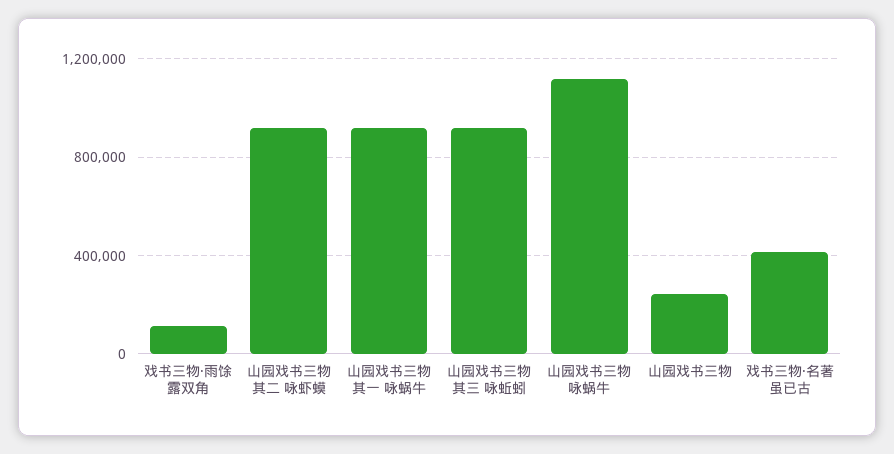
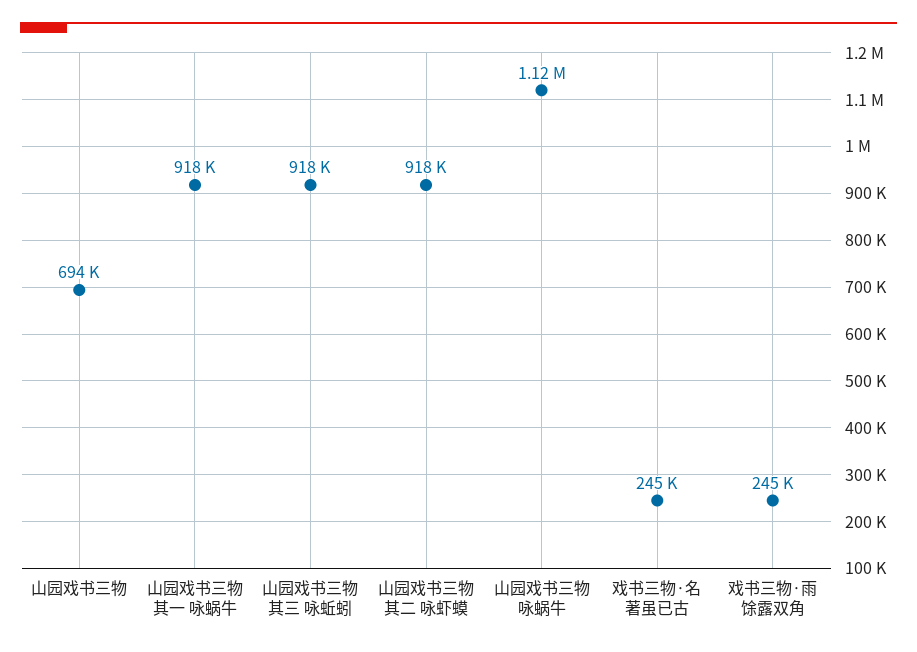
  {
-   "戏书三物·雨馀露双角": 100000,
+   "戏书三物·雨馀露双角": 245000,
    "山园戏书三物 其二 咏虾蟆": 918000,
    "山园戏书三物 其一 咏蜗牛": 918000,
    "山园戏书三物 其三 咏蚯蚓": 918000,
    "山园戏书三物 咏蜗牛": 1120000,
-   "山园戏书三物": 250000,
+   "山园戏书三物": 694000,
-   "戏书三物·名著虽已古": 400000
+   "戏书三物·名著虽已古": 245000
  }

